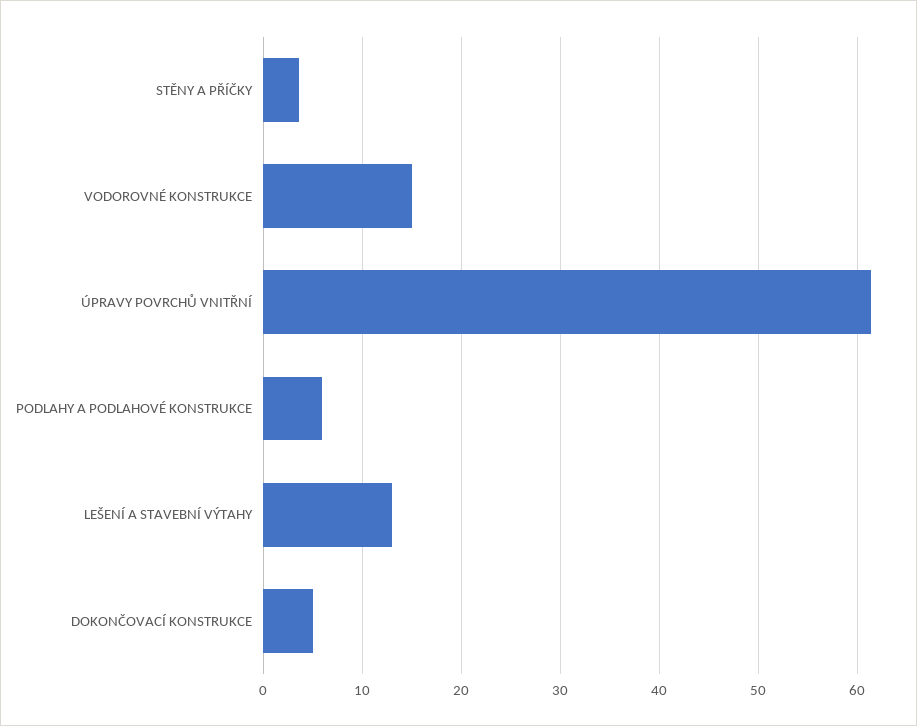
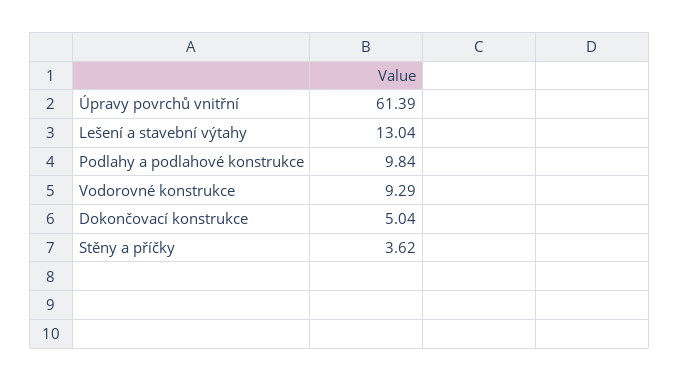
  {
    "STĚNY A PŘÍČKY": 3.62,
-   "VODOROVNÉ KONSTRUKCE": 15,
+   "VODOROVNÉ KONSTRUKCE": 9.29,
    "ÚPRAVY POVRCHŮ VNITŘNÍ": 61.39,
-   "PODLAHY A PODLAHOVÉ KONSTRUKCE": 6,
+   "PODLAHY A PODLAHOVÉ KONSTRUKCE": 9.84,
    "LEŠENÍ A STAVEBNÍ VÝTAHY": 13.04,
    "DOKONČOVACÍ KONSTRUKCE": 5.04
  }

